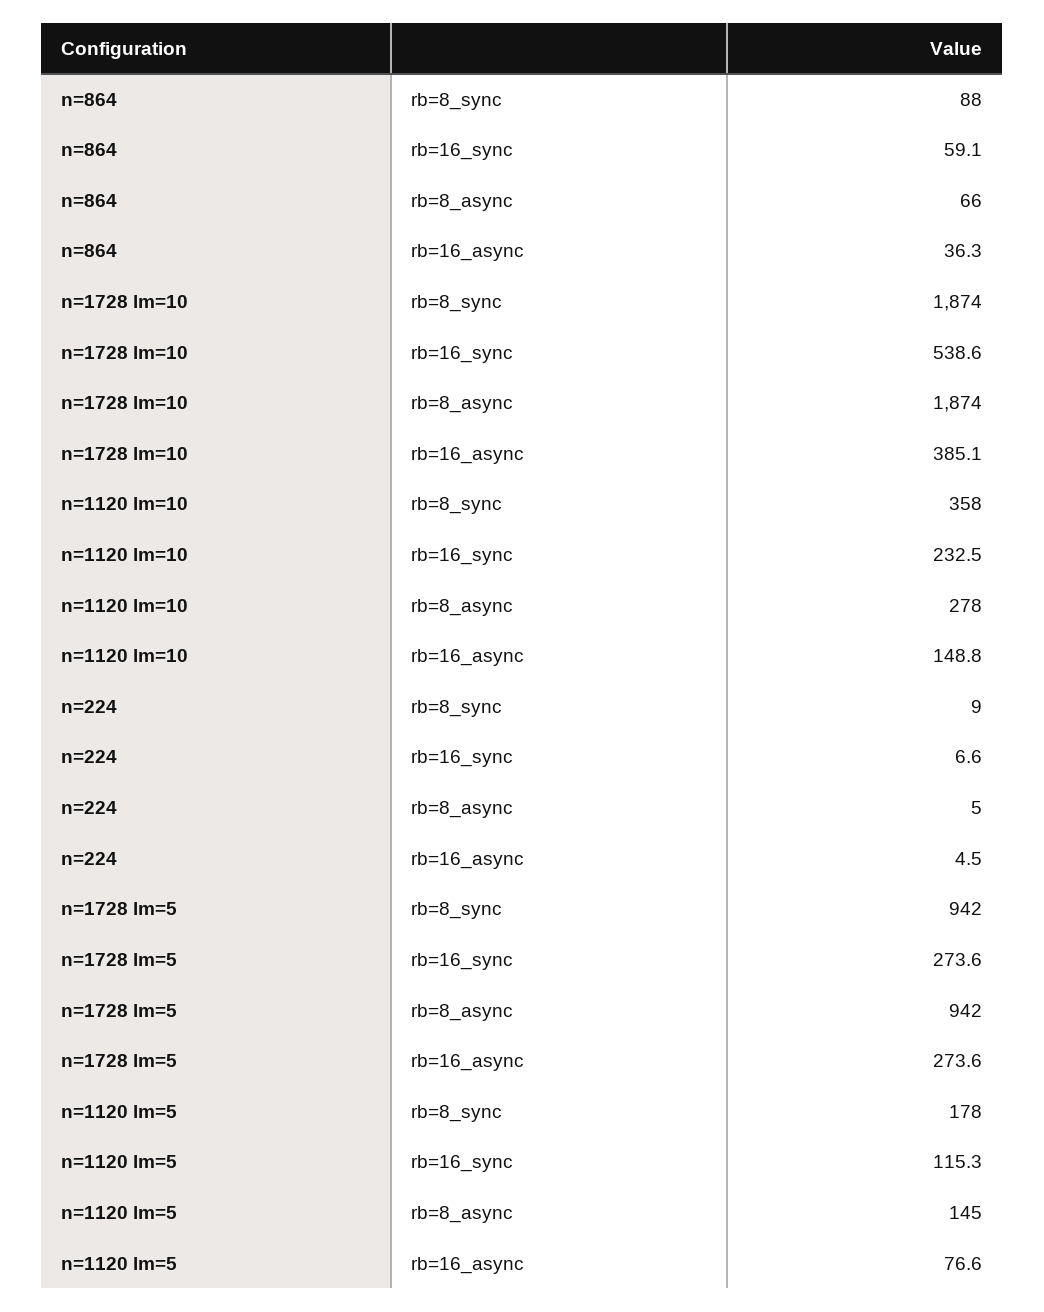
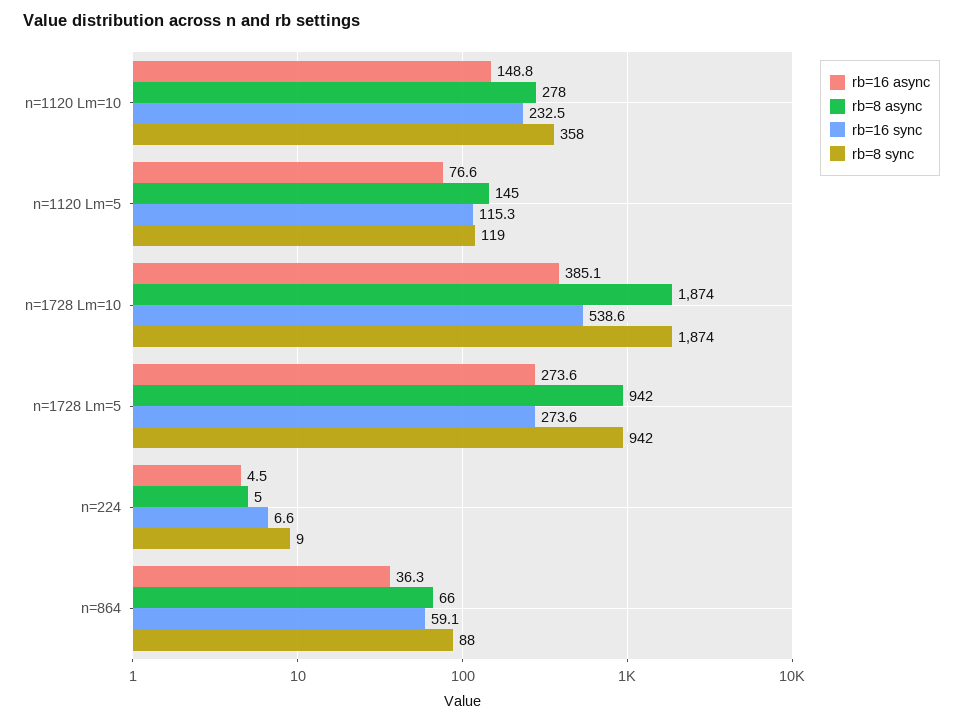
  {
    "rb=8_sync": {
      "n=864": 88,
      "n=1728 lm=10": 1874,
      "n=1120 lm=10": 358,
      "n=224": 9,
      "n=1728 lm=5": 942,
-     "n=1120 lm=5": 178
+     "n=1120 lm=5": 119
    },
    "rb=16_sync": {
      "n=864": 59.1,
      "n=1728 lm=10": 538.6,
      "n=1120 lm=10": 232.5,
      "n=224": 6.6,
      "n=1728 lm=5": 273.6,
      "n=1120 lm=5": 115.3
    },
    "rb=8_async": {
      "n=864": 66,
      "n=1728 lm=10": 1874,
      "n=1120 lm=10": 278,
      "n=224": 5,
      "n=1728 lm=5": 942,
      "n=1120 lm=5": 145
    },
    "rb=16_async": {
      "n=864": 36.3,
      "n=1728 lm=10": 385.1,
      "n=1120 lm=10": 148.8,
      "n=224": 4.5,
      "n=1728 lm=5": 273.6,
      "n=1120 lm=5": 76.6
    }
  }

